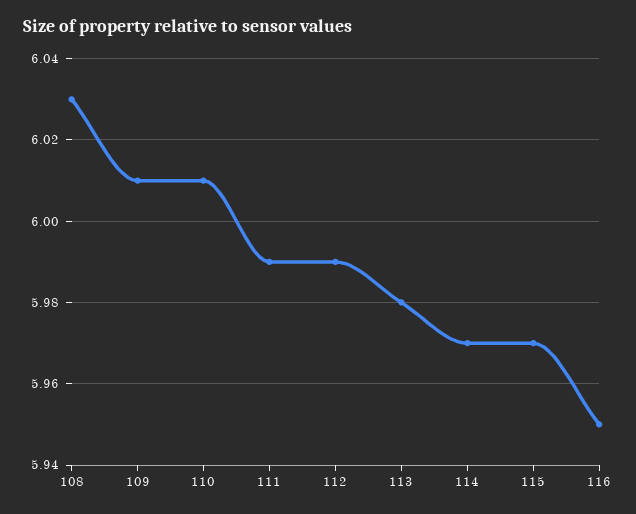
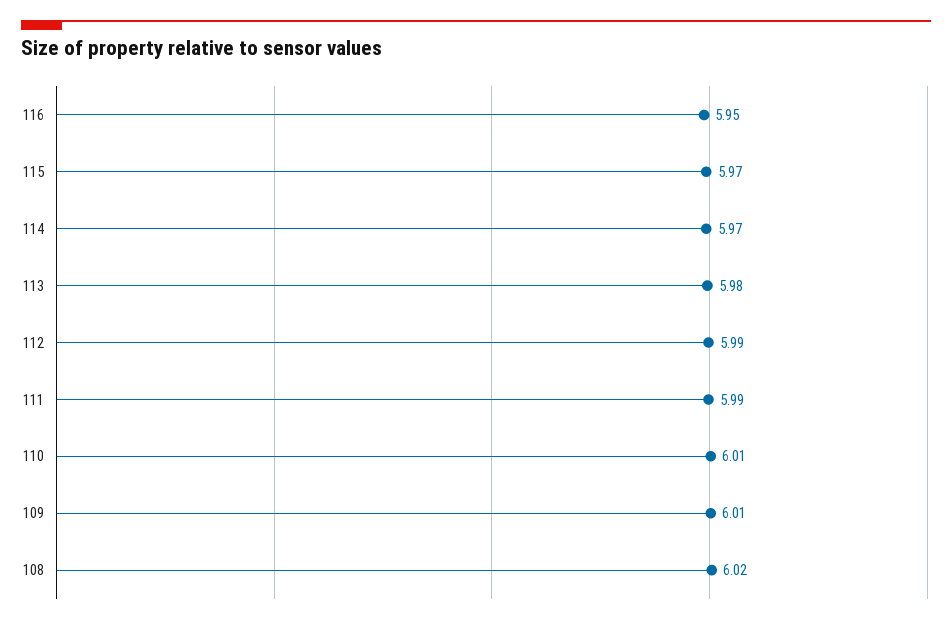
  {
-   "108": 6.03,
+   "108": 6.02,
    "109": 6.01,
    "110": 6.01,
    "111": 5.99,
    "112": 5.99,
    "113": 5.98,
    "114": 5.97,
    "115": 5.97,
    "116": 5.95
  }

